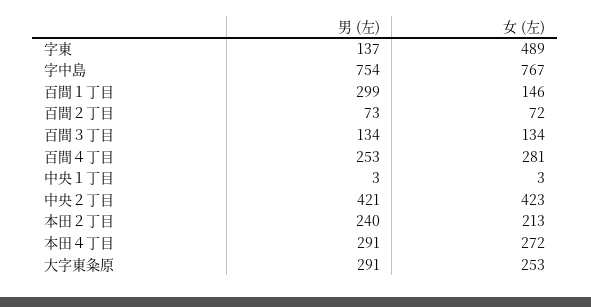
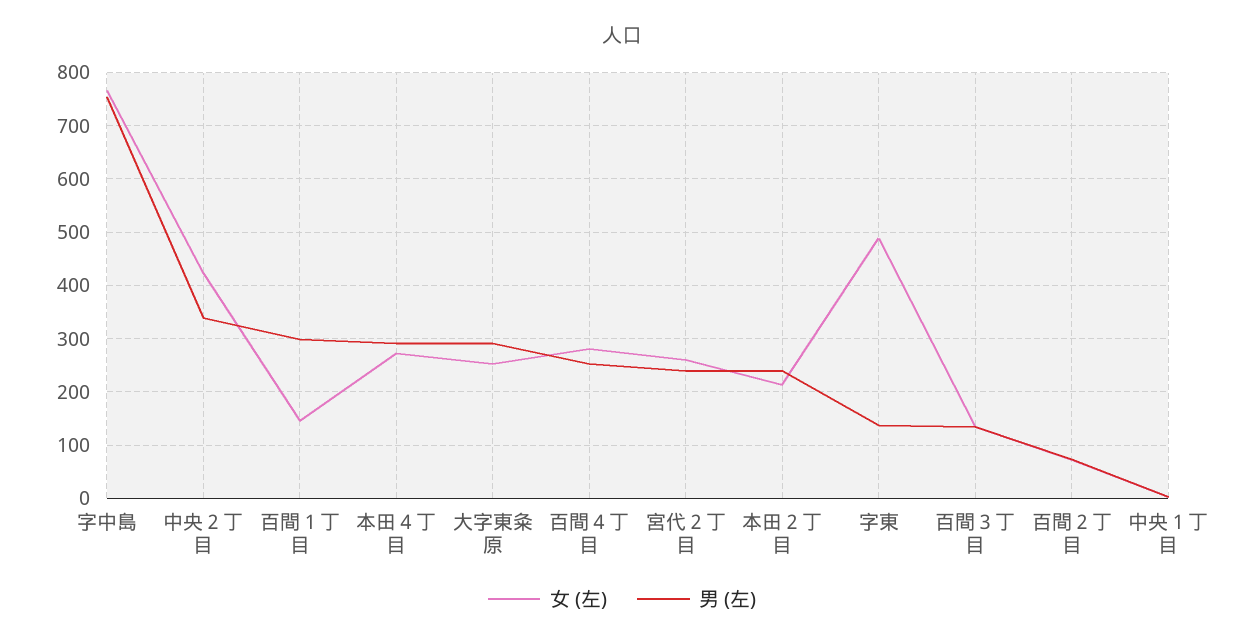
  {
    "男 (左)": {
      "字東": 137,
      "字中島": 754,
      "百間１丁目": 299,
      "百間２丁目": 73,
      "百間３丁目": 134,
      "百間４丁目": 253,
      "中央１丁目": 3,
-     "中央２丁目": 421,
+     "中央２丁目": 340,
      "本田２丁目": 240,
      "本田４丁目": 291,
-     "大字東粂原": 291
+     "大字東粂原": 291,
+     "宮代２丁目": 240
    },
    "女 (左)": {
      "字東": 489,
      "字中島": 767,
      "百間１丁目": 146,
      "百間２丁目": 72,
      "百間３丁目": 134,
      "百間４丁目": 281,
      "中央１丁目": 3,
      "中央２丁目": 423,
      "本田２丁目": 213,
      "本田４丁目": 272,
-     "大字東粂原": 253
+     "大字東粂原": 253,
+     "宮代２丁目": 260
    }
  }

